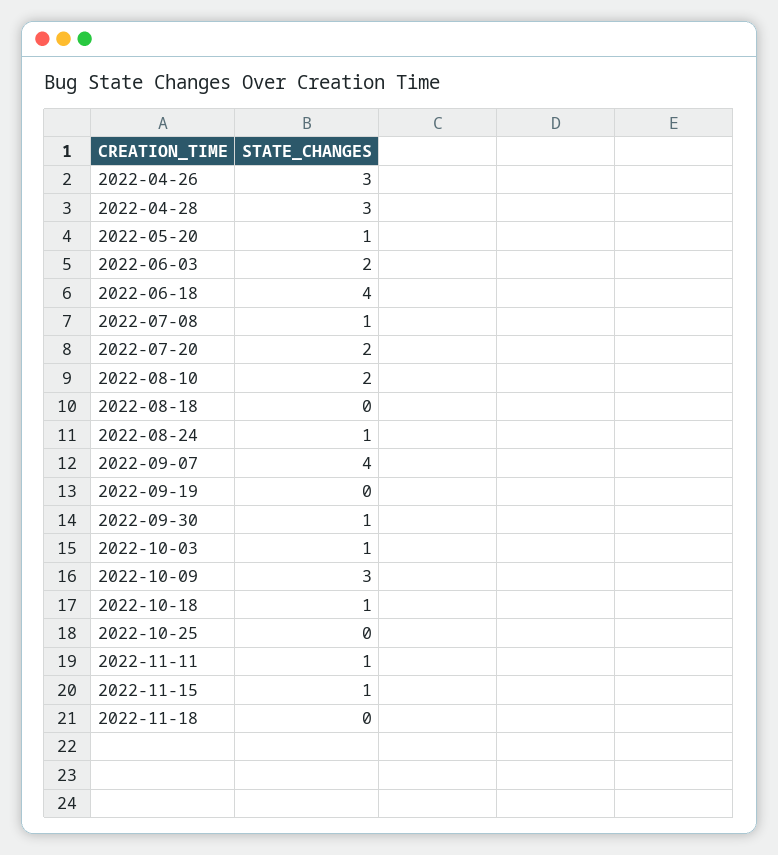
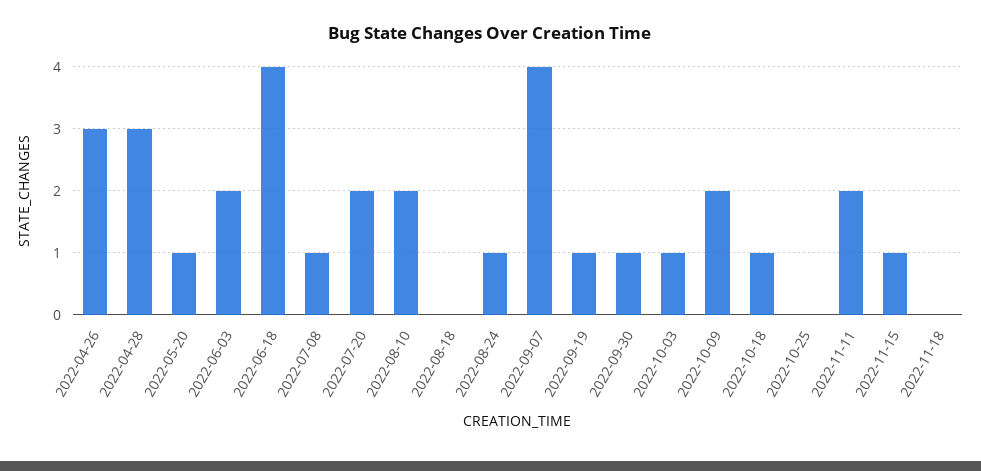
  {
    "2022-04-26": 3,
    "2022-04-28": 3,
    "2022-05-20": 1,
    "2022-06-03": 2,
    "2022-06-18": 4,
    "2022-07-08": 1,
    "2022-07-20": 2,
    "2022-08-10": 2,
    "2022-08-18": 0,
    "2022-08-24": 1,
    "2022-09-07": 4,
-   "2022-09-19": 0,
+   "2022-09-19": 1,
    "2022-09-30": 1,
    "2022-10-03": 1,
-   "2022-10-09": 3,
+   "2022-10-09": 2,
    "2022-10-18": 1,
    "2022-10-25": 0,
-   "2022-11-11": 1,
+   "2022-11-11": 2,
    "2022-11-15": 1,
    "2022-11-18": 0
  }

